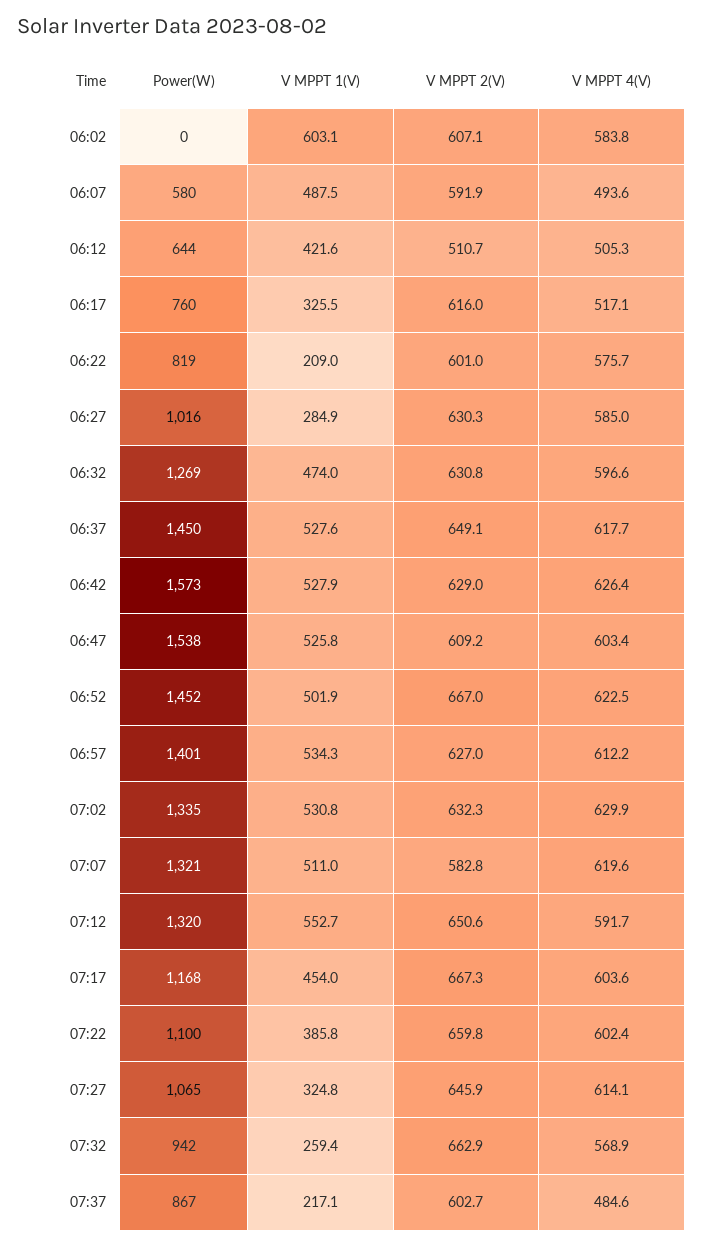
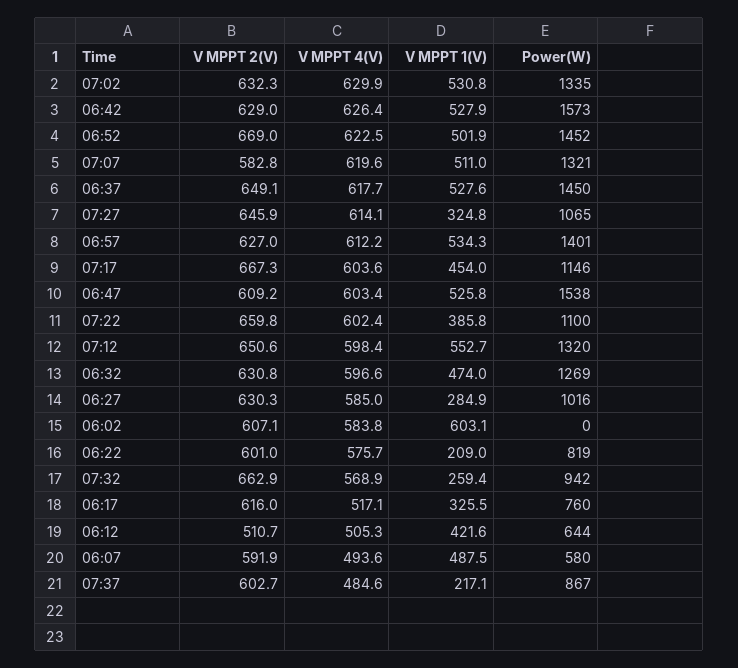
  {
    "Power(W)": {
      "06:02": 0,
      "06:07": 580,
      "06:12": 644,
      "06:17": 760,
      "06:22": 819,
      "06:27": 1016,
      "06:32": 1269,
      "06:37": 1450,
      "06:42": 1573,
      "06:47": 1538,
      "06:52": 1452,
      "06:57": 1401,
      "07:02": 1335,
      "07:07": 1321,
      "07:12": 1320,
-     "07:17": 1168,
+     "07:17": 1146,
      "07:22": 1100,
      "07:27": 1065,
      "07:32": 942,
      "07:37": 867
    },
    "V MPPT 1(V)": {
      "06:02": 603.1,
      "06:07": 487.5,
      "06:12": 421.6,
      "06:17": 325.5,
      "06:22": 209,
      "06:27": 284.9,
      "06:32": 474,
      "06:37": 527.6,
      "06:42": 527.9,
      "06:47": 525.8,
      "06:52": 501.9,
      "06:57": 534.3,
      "07:02": 530.8,
      "07:07": 511,
      "07:12": 552.7,
      "07:17": 454,
      "07:22": 385.8,
      "07:27": 324.8,
      "07:32": 259.4,
      "07:37": 217.1
    },
    "V MPPT 2(V)": {
      "06:02": 607.1,
      "06:07": 591.9,
      "06:12": 510.7,
      "06:17": 616,
      "06:22": 601,
      "06:27": 630.3,
      "06:32": 630.8,
      "06:37": 649.1,
      "06:42": 629,
      "06:47": 609.2,
-     "06:52": 667,
+     "06:52": 669,
      "06:57": 627,
      "07:02": 632.3,
      "07:07": 582.8,
      "07:12": 650.6,
      "07:17": 667.3,
      "07:22": 659.8,
      "07:27": 645.9,
      "07:32": 662.9,
      "07:37": 602.7
    },
    "V MPPT 4(V)": {
      "06:02": 583.8,
      "06:07": 493.6,
      "06:12": 505.3,
      "06:17": 517.1,
      "06:22": 575.7,
      "06:27": 585,
      "06:32": 596.6,
      "06:37": 617.7,
      "06:42": 626.4,
      "06:47": 603.4,
      "06:52": 622.5,
      "06:57": 612.2,
      "07:02": 629.9,
      "07:07": 619.6,
-     "07:12": 591.7,
+     "07:12": 598.4,
      "07:17": 603.6,
      "07:22": 602.4,
      "07:27": 614.1,
      "07:32": 568.9,
      "07:37": 484.6
    }
  }

